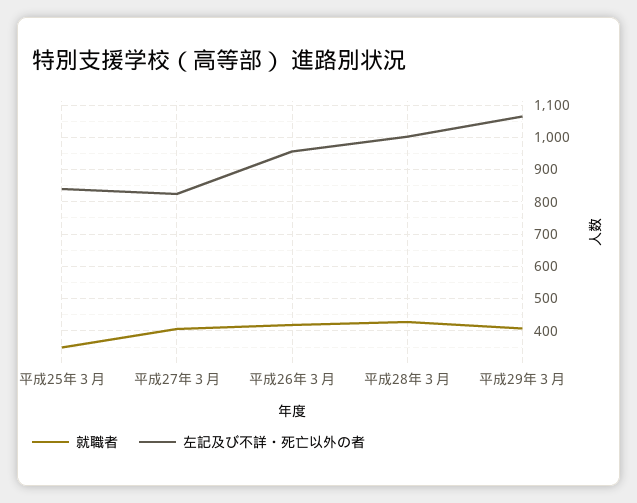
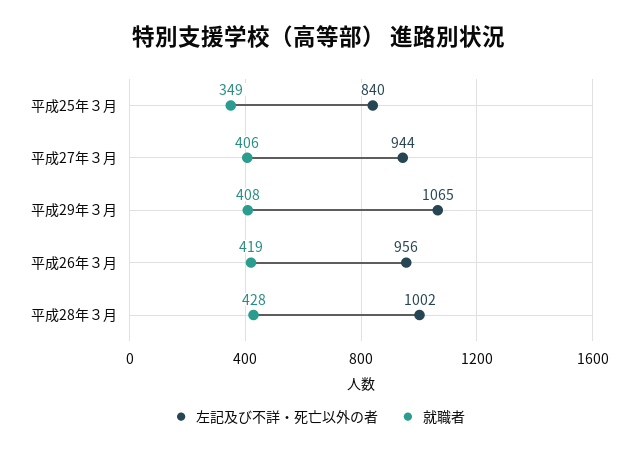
  {
    "就職者": {
      "平成25年３月": 349,
      "平成27年３月": 406,
      "平成26年３月": 419,
      "平成28年３月": 428,
      "平成29年３月": 408
    },
    "左記及び不詳・死亡以外の者": {
      "平成25年３月": 840,
-     "平成27年３月": 820,
+     "平成27年３月": 944,
      "平成26年３月": 956,
      "平成28年３月": 1002,
      "平成29年３月": 1065
    }
  }

